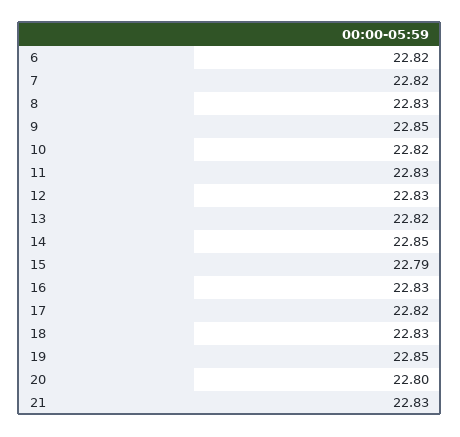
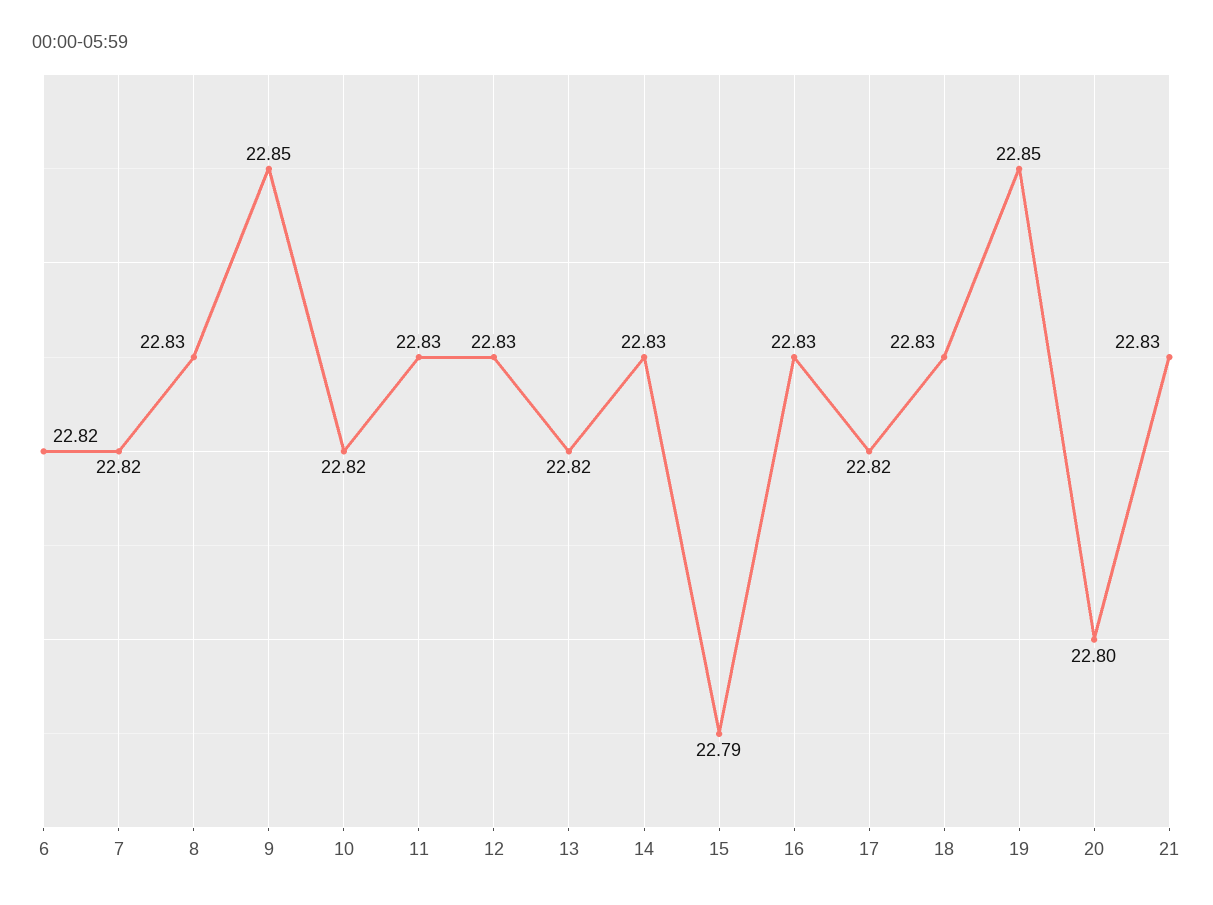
  {
    "6": 22.82,
    "7": 22.82,
    "8": 22.83,
    "9": 22.85,
    "10": 22.82,
    "11": 22.83,
    "12": 22.83,
    "13": 22.82,
-   "14": 22.85,
+   "14": 22.83,
    "15": 22.79,
    "16": 22.83,
    "17": 22.82,
    "18": 22.83,
    "19": 22.85,
    "20": 22.8,
    "21": 22.83
  }

